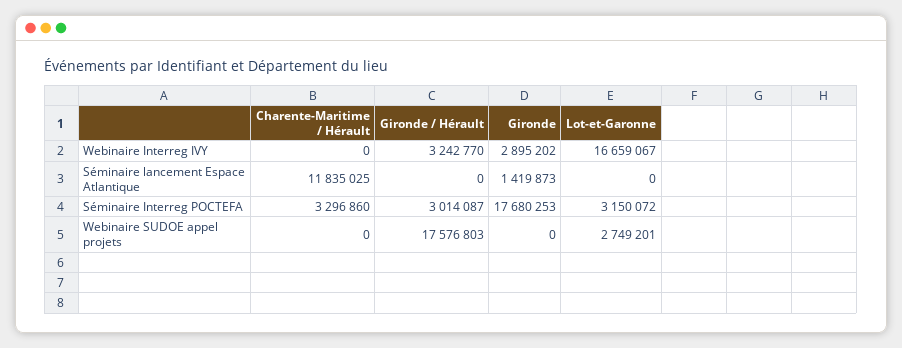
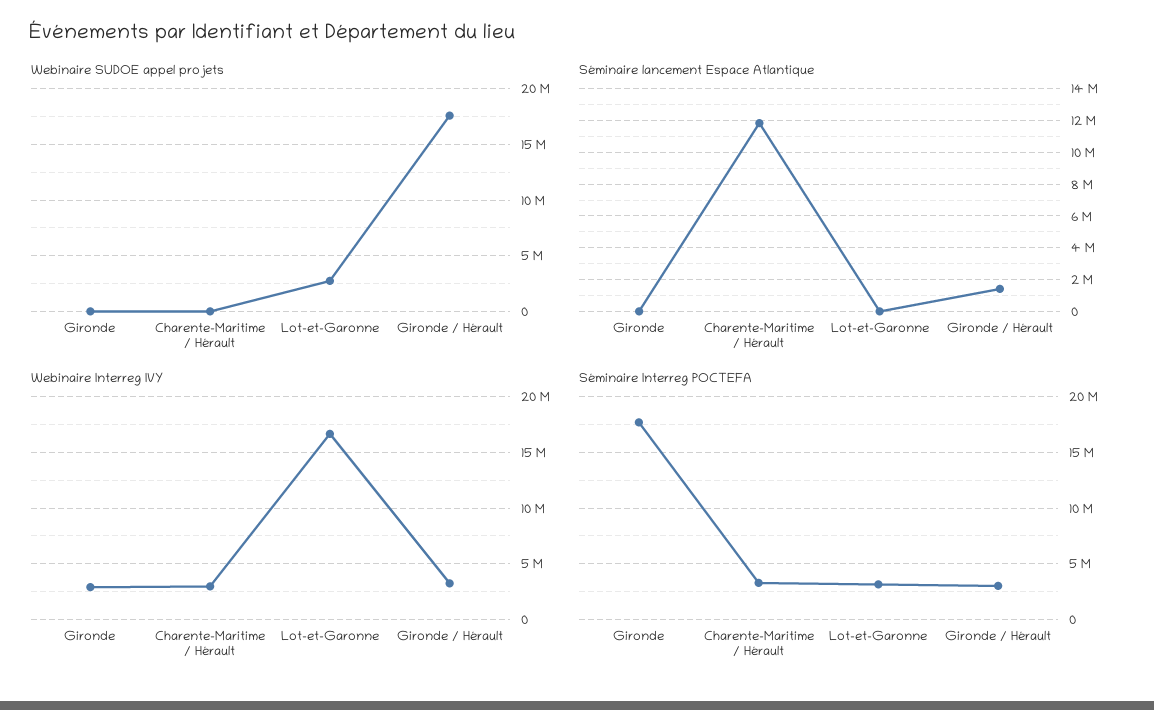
  {
    "Webinaire Interreg IVY": {
-     "Charente-Maritime / Hérault": 0,
+     "Charente-Maritime / Hérault": 3000000,
      "Gironde / Hérault": 3242770,
      "Gironde": 2895202,
      "Lot-et-Garonne": 16659067
    },
    "Séminaire lancement Espace Atlantique": {
      "Charente-Maritime / Hérault": 11835025,
-     "Gironde / Hérault": 0,
+     "Gironde / Hérault": 1500000,
-     "Gironde": 1419873,
+     "Gironde": 0,
      "Lot-et-Garonne": 0
    },
    "Séminaire Interreg POCTEFA": {
      "Charente-Maritime / Hérault": 3296860,
      "Gironde / Hérault": 3014087,
      "Gironde": 17680253,
      "Lot-et-Garonne": 3150072
    },
    "Webinaire SUDOE appel projets": {
      "Charente-Maritime / Hérault": 0,
      "Gironde / Hérault": 17576803,
      "Gironde": 0,
      "Lot-et-Garonne": 2749201
    }
  }

